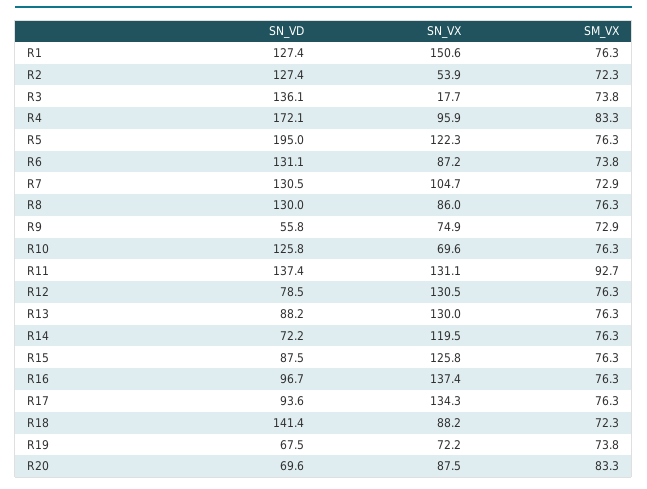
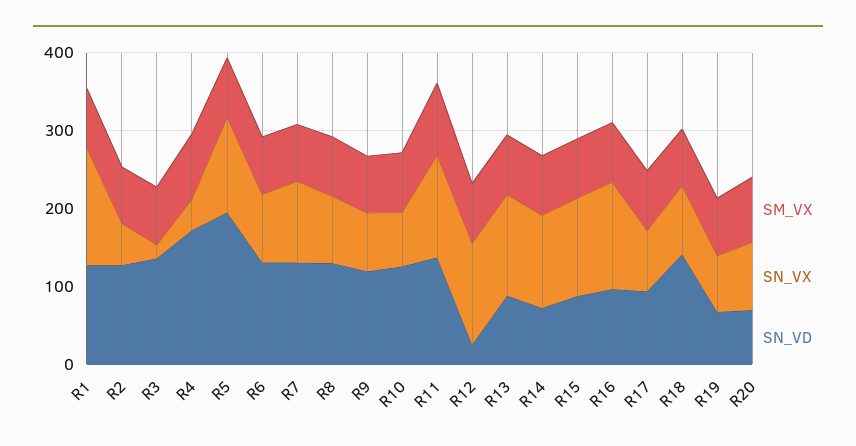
  {
    "SN_VD": {
      "R1": 127.4,
      "R2": 127.4,
      "R3": 136.1,
      "R4": 172.1,
      "R5": 195,
      "R6": 131.1,
      "R7": 130.5,
      "R8": 130,
-     "R9": 55.8,
+     "R9": 120,
      "R10": 125.8,
      "R11": 137.4,
-     "R12": 78.5,
+     "R12": 20,
      "R13": 88.2,
      "R14": 72.2,
      "R15": 87.5,
      "R16": 96.7,
      "R17": 93.6,
      "R18": 141.4,
      "R19": 67.5,
      "R20": 69.6
    },
    "SN_VX": {
      "R1": 150.6,
      "R2": 53.9,
      "R3": 17.7,
-     "R4": 95.9,
+     "R4": 40,
      "R5": 122.3,
      "R6": 87.2,
      "R7": 104.7,
      "R8": 86,
      "R9": 74.9,
      "R10": 69.6,
      "R11": 131.1,
      "R12": 130.5,
      "R13": 130,
      "R14": 119.5,
      "R15": 125.8,
      "R16": 137.4,
-     "R17": 134.3,
+     "R17": 80,
      "R18": 88.2,
      "R19": 72.2,
      "R20": 87.5
    },
    "SM_VX": {
      "R1": 76.3,
      "R2": 72.3,
      "R3": 73.8,
      "R4": 83.3,
      "R5": 76.3,
      "R6": 73.8,
      "R7": 72.9,
      "R8": 76.3,
      "R9": 72.9,
      "R10": 76.3,
      "R11": 92.7,
      "R12": 76.3,
      "R13": 76.3,
      "R14": 76.3,
      "R15": 76.3,
      "R16": 76.3,
      "R17": 76.3,
      "R18": 72.3,
      "R19": 73.8,
      "R20": 83.3
    }
  }

